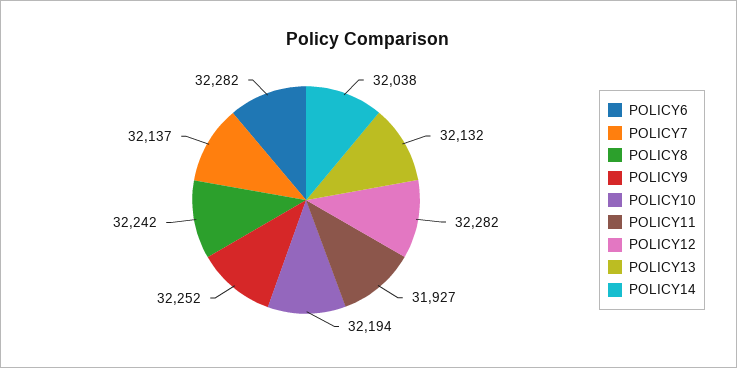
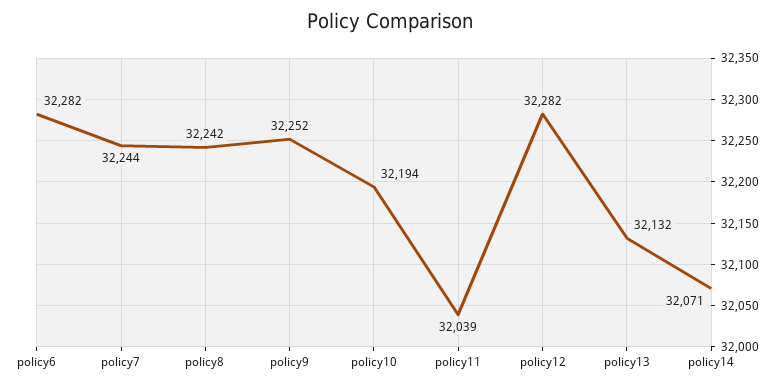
  {
    "POLICY6": 32282,
-   "POLICY7": 32137,
+   "POLICY7": 32244,
    "POLICY8": 32242,
    "POLICY9": 32252,
    "POLICY10": 32194,
-   "POLICY11": 31927,
+   "POLICY11": 32039,
    "POLICY12": 32282,
    "POLICY13": 32132,
-   "POLICY14": 32038
+   "POLICY14": 32071
  }

